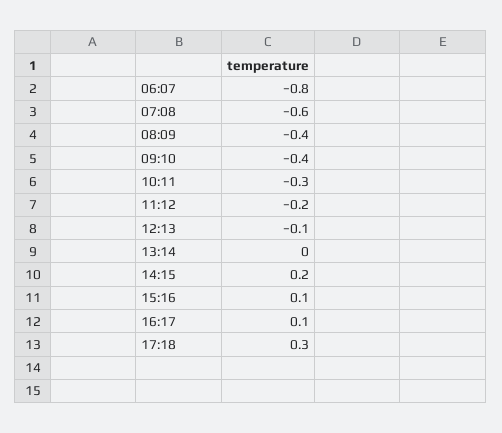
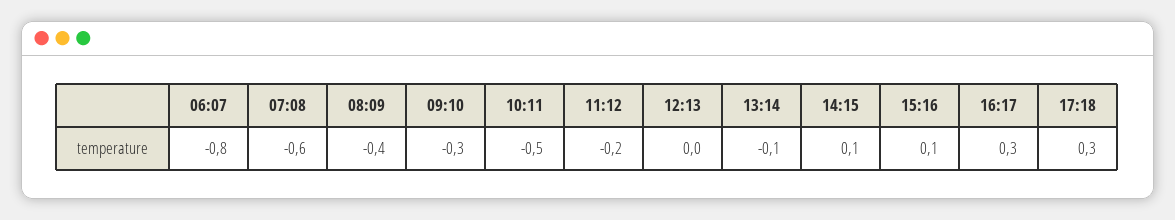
  {
    "06:07": -0.8,
    "07:08": -0.6,
    "08:09": -0.4,
-   "09:10": -0.4,
+   "09:10": -0.3,
-   "10:11": -0.3,
+   "10:11": -0.5,
    "11:12": -0.2,
-   "12:13": -0.1,
+   "12:13": 0,
-   "13:14": 0,
+   "13:14": -0.1,
-   "14:15": 0.2,
+   "14:15": 0.1,
    "15:16": 0.1,
-   "16:17": 0.1,
+   "16:17": 0.3,
    "17:18": 0.3
  }

